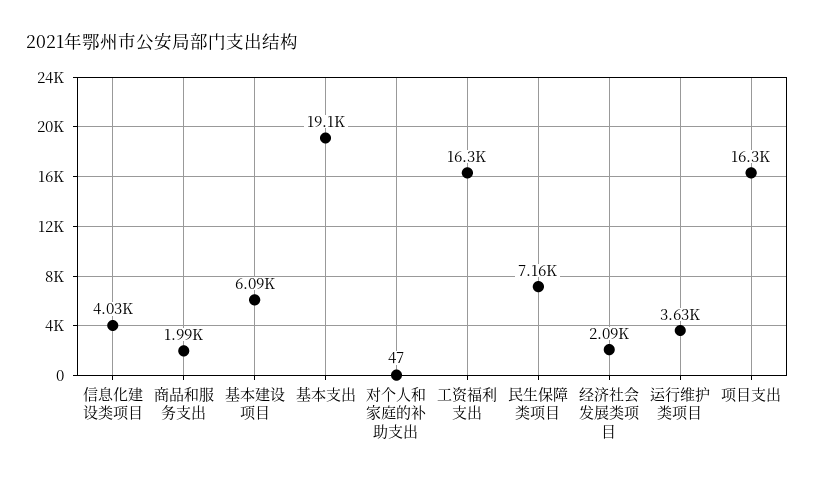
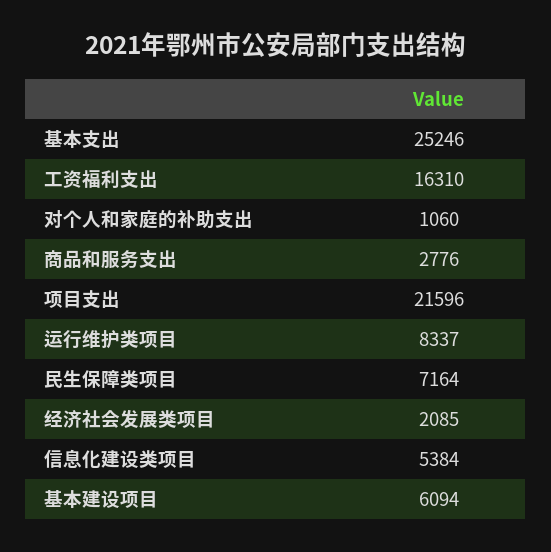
  {
-   "信息化建设类项目": 4030,
+   "信息化建设类项目": 5384,
-   "商品和服务支出": 1990,
+   "商品和服务支出": 2776,
    "基本建设项目": 6094,
-   "基本支出": 19100,
+   "基本支出": 25246,
-   "对个人和家庭的补助支出": 47,
+   "对个人和家庭的补助支出": 1060,
    "工资福利支出": 16310,
    "民生保障类项目": 7164,
    "经济社会发展类项目": 2085,
-   "运行维护类项目": 3630,
+   "运行维护类项目": 8337,
-   "项目支出": 16300
+   "项目支出": 21596
  }

